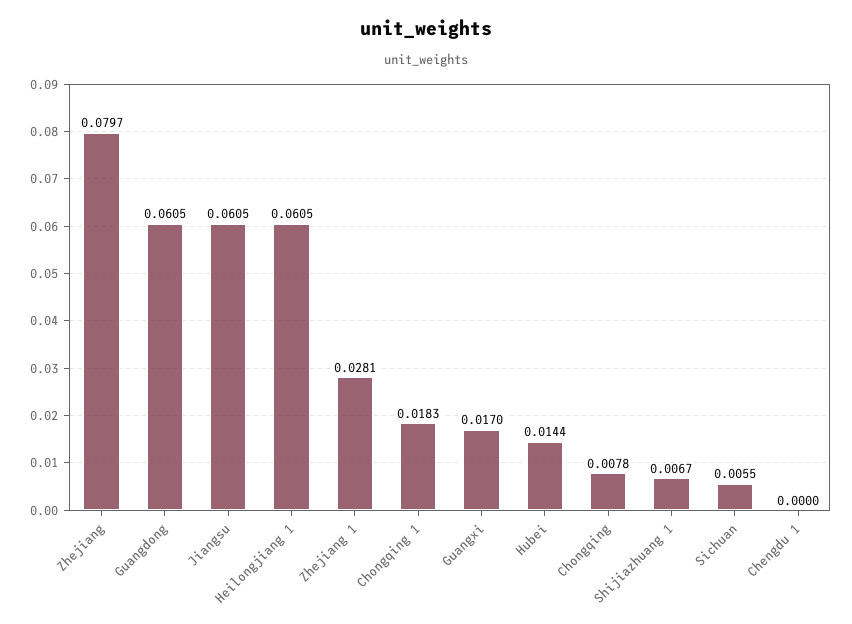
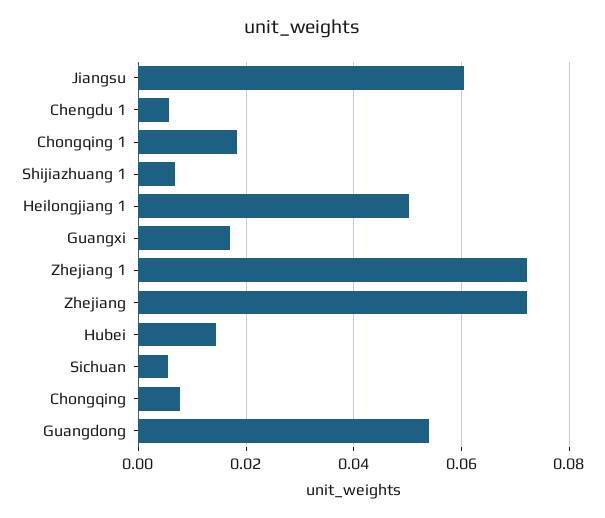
  {
-   "Zhejiang": 0.0797,
+   "Zhejiang": 0.072,
-   "Guangdong": 0.0605,
+   "Guangdong": 0.054,
    "Jiangsu": 0.0605,
-   "Heilongjiang 1": 0.0605,
+   "Heilongjiang 1": 0.05,
-   "Zhejiang 1": 0.0281,
+   "Zhejiang 1": 0.072,
    "Chongqing 1": 0.0183,
    "Guangxi": 0.017,
    "Hubei": 0.0144,
    "Chongqing": 0.0078,
    "Shijiazhuang 1": 0.0067,
    "Sichuan": 0.0055,
-   "Chengdu 1": 0
+   "Chengdu 1": 0.006
  }

